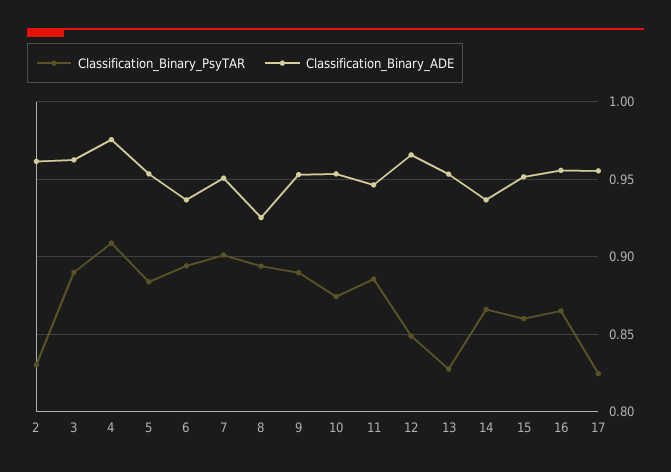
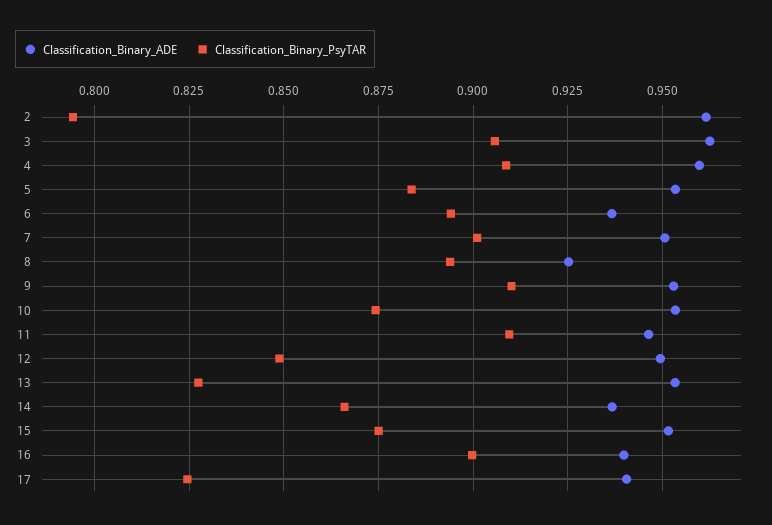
  {
    "Classification_Binary_PsyTAR": {
-     "2": 0.83,
+     "2": 0.795,
-     "3": 0.89,
+     "3": 0.905,
      "4": 0.9075,
      "5": 0.8825,
      "6": 0.895,
      "7": 0.9,
      "8": 0.895,
-     "9": 0.89,
+     "9": 0.91,
      "10": 0.875,
-     "11": 0.885,
+     "11": 0.91,
      "12": 0.85,
      "13": 0.8275,
      "14": 0.865,
-     "15": 0.86,
+     "15": 0.875,
-     "16": 0.865,
+     "16": 0.9,
      "17": 0.825
    },
    "Classification_Binary_ADE": {
      "2": 0.9625,
      "3": 0.9625,
-     "4": 0.975,
+     "4": 0.96,
      "5": 0.9525,
      "6": 0.9375,
      "7": 0.95,
      "8": 0.925,
      "9": 0.9525,
      "10": 0.9525,
      "11": 0.9475,
-     "12": 0.965,
+     "12": 0.95,
      "13": 0.9525,
      "14": 0.9375,
      "15": 0.9525,
-     "16": 0.955,
+     "16": 0.94,
-     "17": 0.955
+     "17": 0.94
    }
  }

